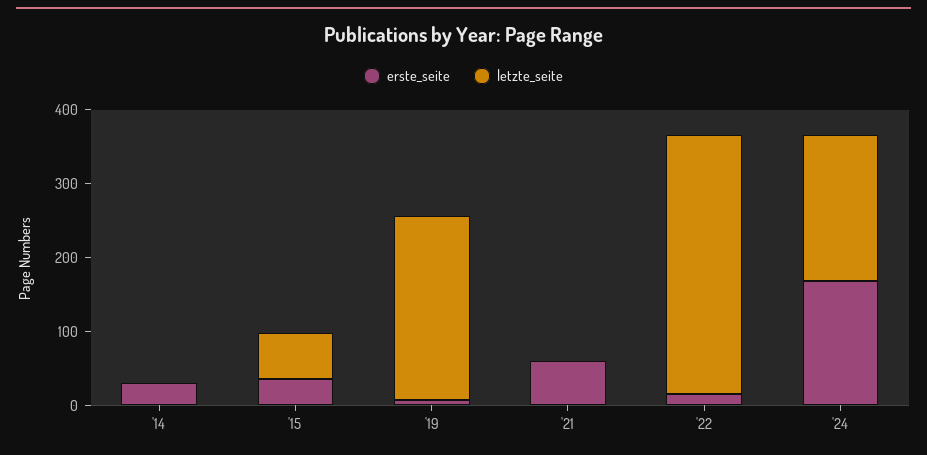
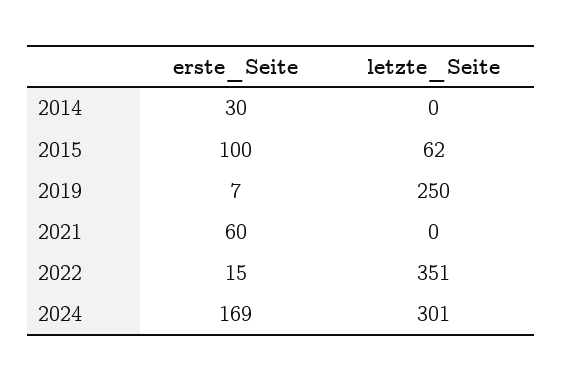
  {
    "erste_seite": {
      "'14": 30,
-     "'15": 40,
+     "'15": 100,
      "'19": 7,
      "'21": 60,
      "'22": 15,
      "'24": 169
    },
    "letzte_seite": {
      "'14": 0,
      "'15": 62,
      "'19": 250,
      "'21": 0,
      "'22": 351,
-     "'24": 200
+     "'24": 301
    }
  }

